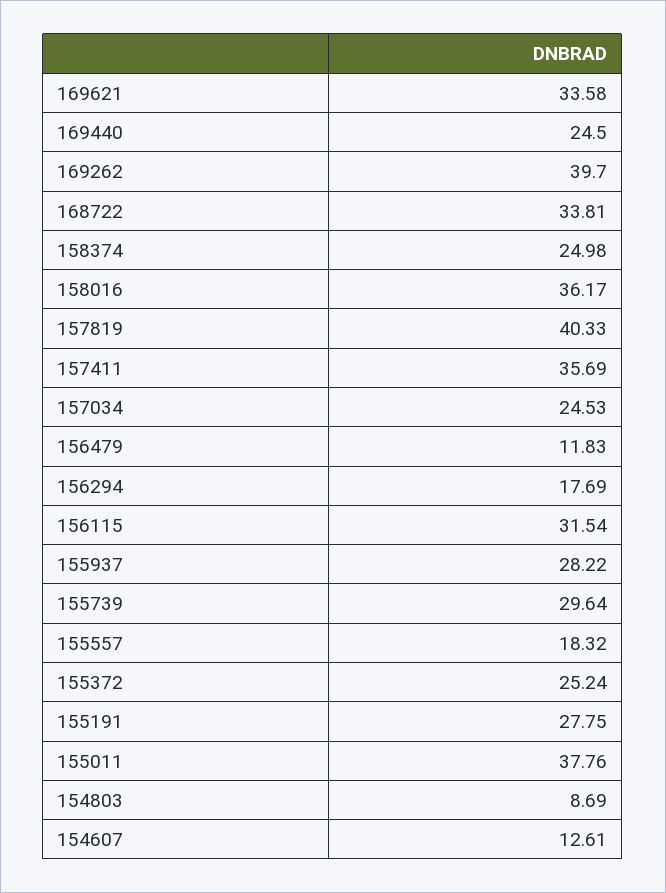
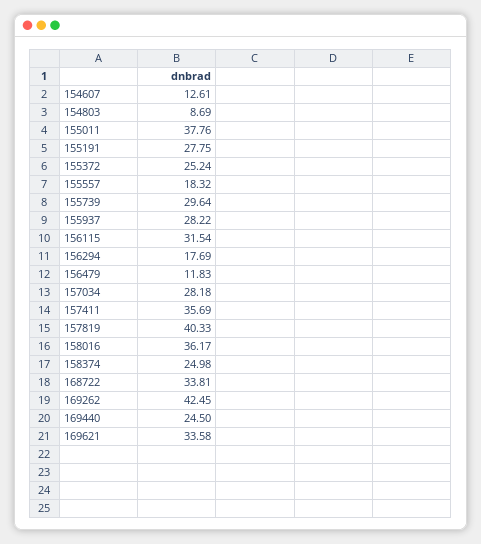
  {
    "169621": 33.58,
    "169440": 24.5,
-   "169262": 39.7,
+   "169262": 42.45,
    "168722": 33.81,
    "158374": 24.98,
    "158016": 36.17,
    "157819": 40.33,
    "157411": 35.69,
-   "157034": 24.53,
+   "157034": 28.18,
    "156479": 11.83,
    "156294": 17.69,
    "156115": 31.54,
    "155937": 28.22,
    "155739": 29.64,
    "155557": 18.32,
    "155372": 25.24,
    "155191": 27.75,
    "155011": 37.76,
    "154803": 8.69,
    "154607": 12.61
  }

